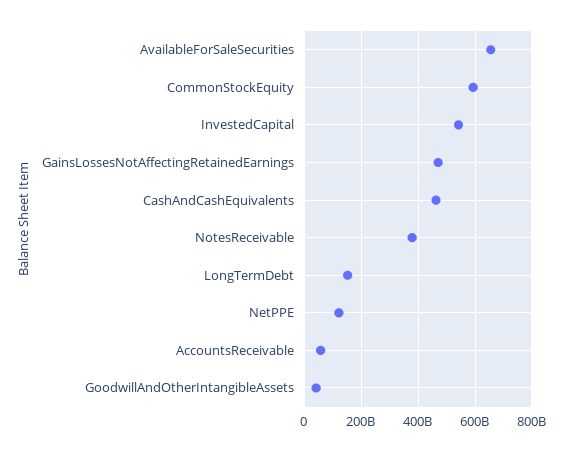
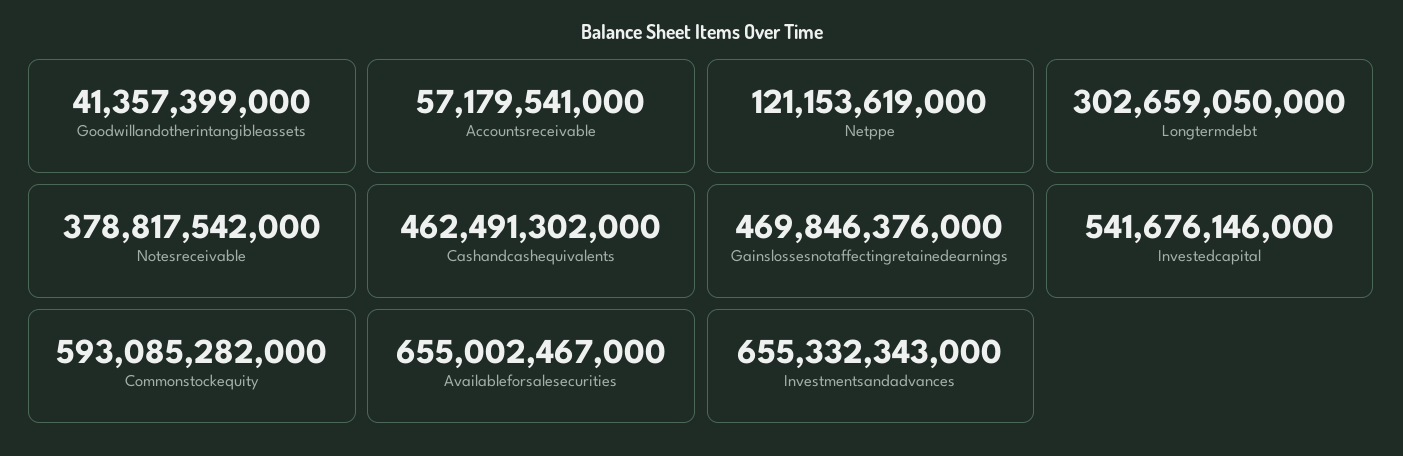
  {
    "AvailableForSaleSecurities": 655002467000,
    "CommonStockEquity": 593085282000,
    "InvestedCapital": 541676146000,
    "GainsLossesNotAffectingRetainedEarnings": 469846376000,
    "CashAndCashEquivalents": 462491302000,
    "NotesReceivable": 378817542000,
-   "LongTermDebt": 150000000000,
+   "LongTermDebt": 302659050000,
    "NetPPE": 121153619000,
    "AccountsReceivable": 57179541000,
-   "GoodwillAndOtherIntangibleAssets": 41357399000
+   "GoodwillAndOtherIntangibleAssets": 41357399000,
+   "Investmentsandadvances": 655332343000
  }

